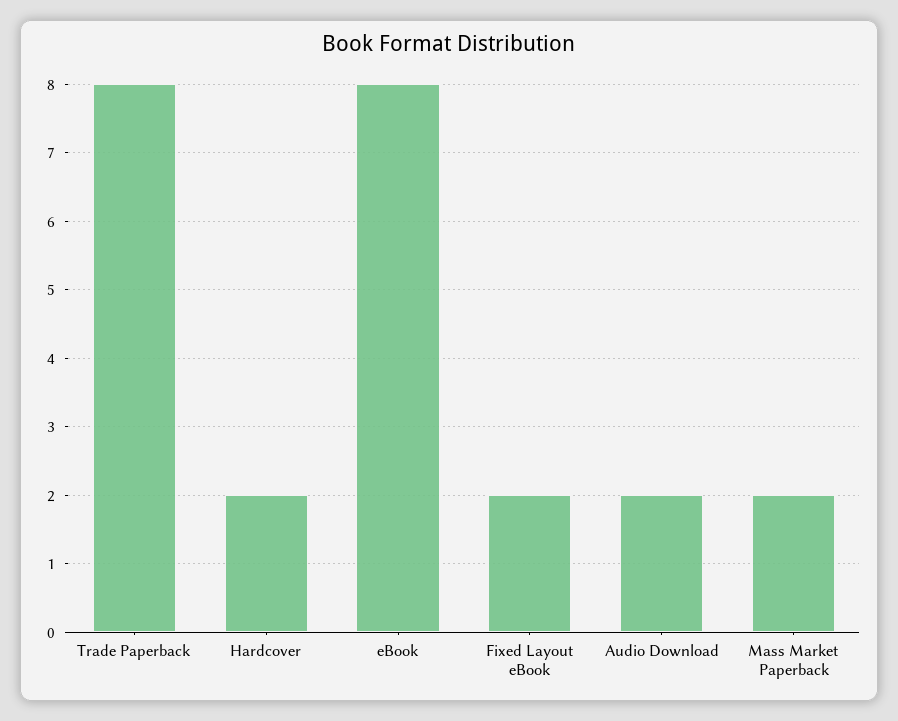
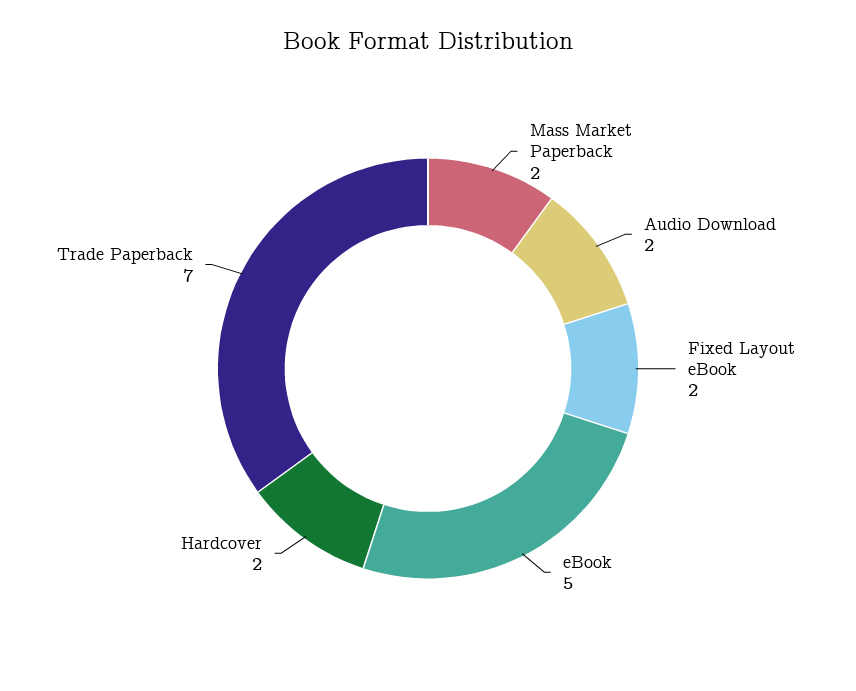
  {
-   "Trade Paperback": 8,
+   "Trade Paperback": 7,
    "Hardcover": 2,
-   "eBook": 8,
+   "eBook": 5,
    "Fixed Layout eBook": 2,
    "Audio Download": 2,
    "Mass Market Paperback": 2
  }

